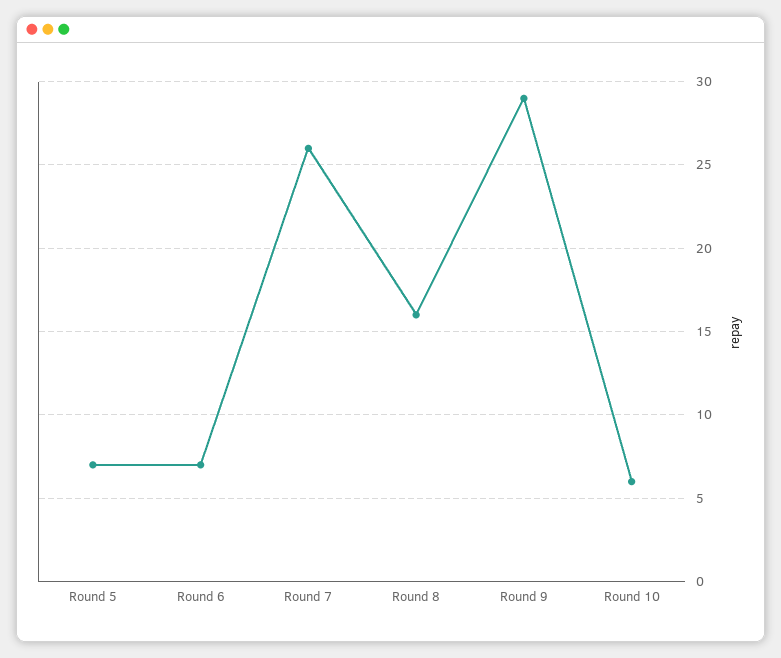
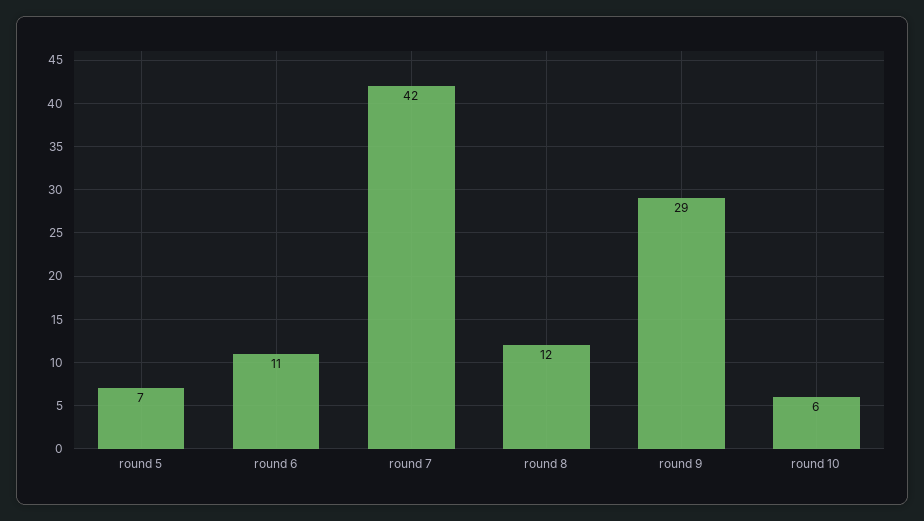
  {
    "Round 5": 7,
-   "Round 6": 7,
+   "Round 6": 11,
-   "Round 7": 26,
+   "Round 7": 42,
-   "Round 8": 16,
+   "Round 8": 12,
    "Round 9": 29,
    "Round 10": 6
  }

